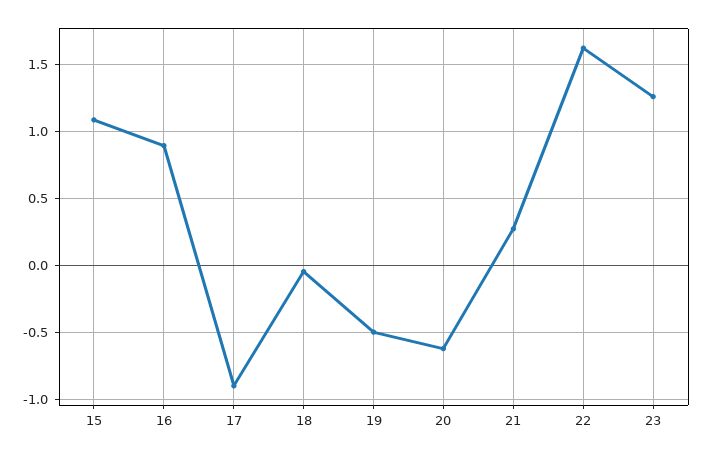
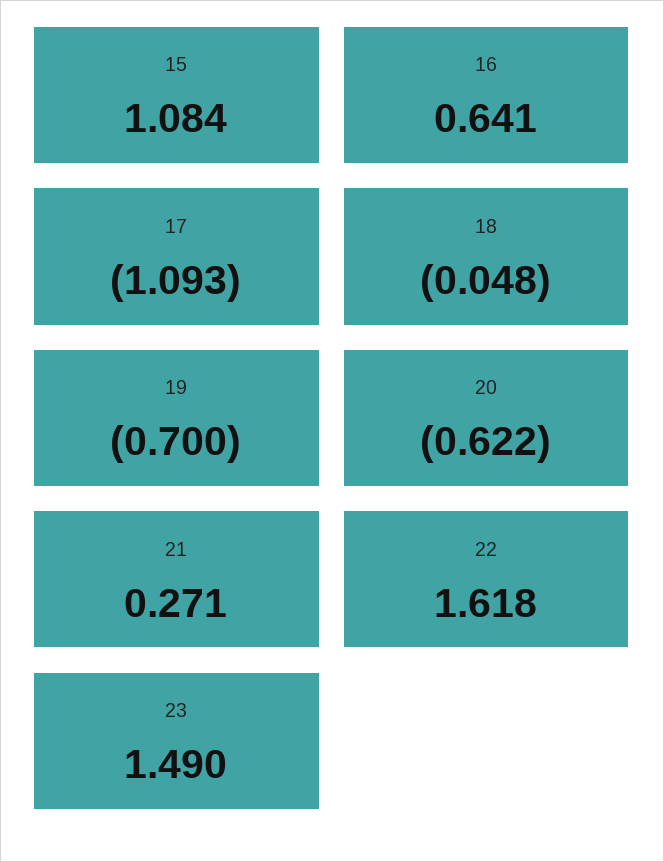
  {
    "15": 1.084,
-   "16": 0.9,
+   "16": 0.641,
-   "17": -0.9,
+   "17": -1.093,
    "18": -0.048,
-   "19": -0.5,
+   "19": -0.7,
    "20": -0.622,
    "21": 0.271,
    "22": 1.618,
-   "23": 1.25
+   "23": 1.49
  }

